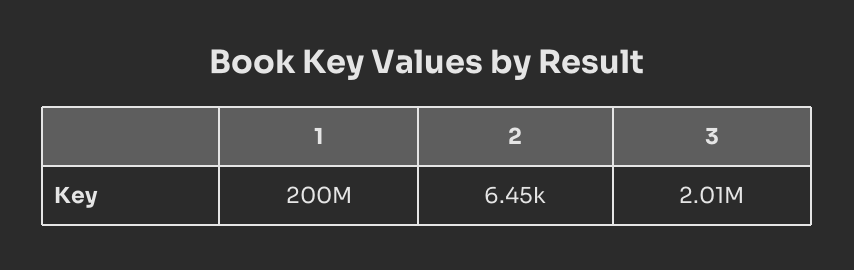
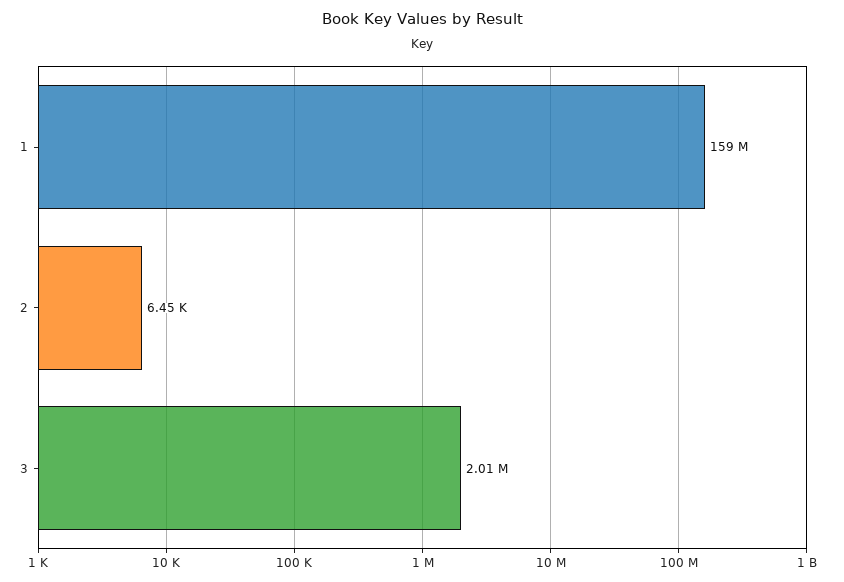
  {
-   "1": 200000000,
+   "1": 159000000,
    "2": 6450,
    "3": 2010000
  }

